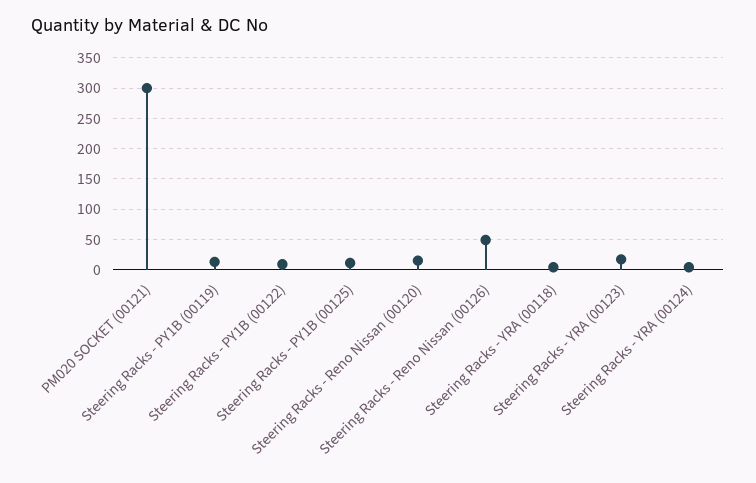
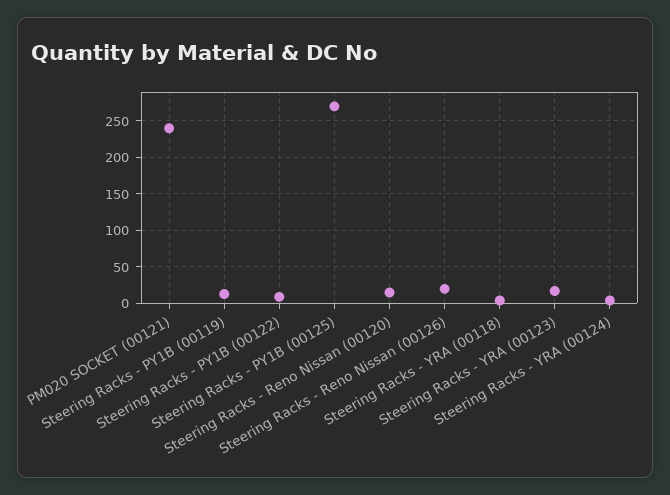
  {
-   "PM020 SOCKET (00121)": 300,
+   "PM020 SOCKET (00121)": 240,
    "Steering Racks - PY1B (00119)": 10,
    "Steering Racks - PY1B (00122)": 10,
-   "Steering Racks - PY1B (00125)": 10,
+   "Steering Racks - PY1B (00125)": 270,
    "Steering Racks - Reno Nissan (00120)": 20,
-   "Steering Racks - Reno Nissan (00126)": 50,
+   "Steering Racks - Reno Nissan (00126)": 20,
    "Steering Racks - YRA (00118)": 0,
    "Steering Racks - YRA (00123)": 20,
    "Steering Racks - YRA (00124)": 0
  }

